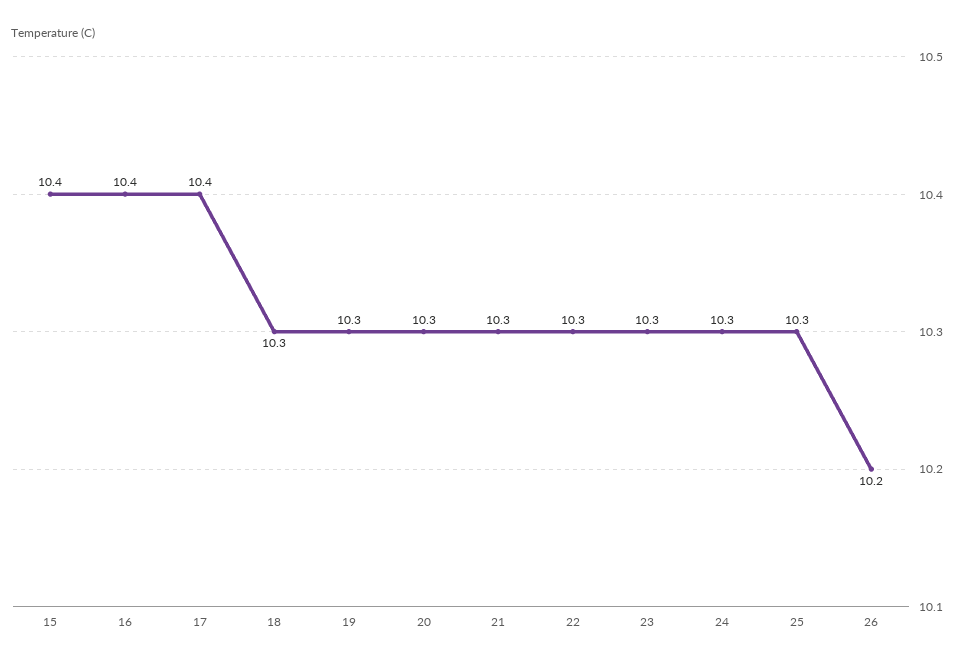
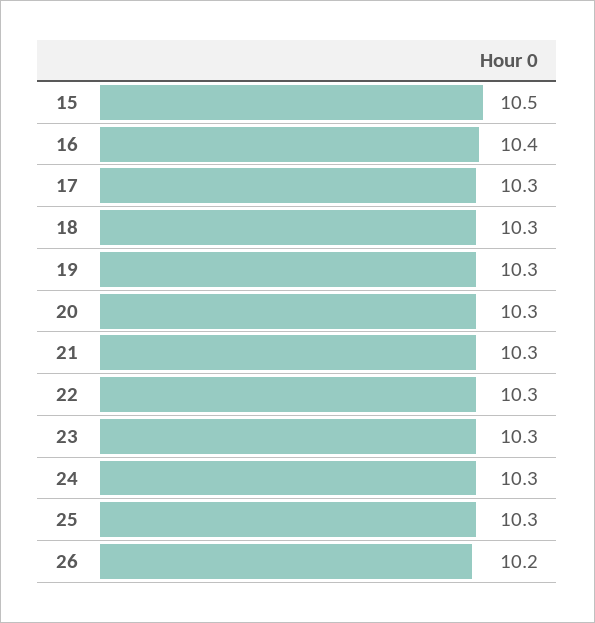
  {
-   "15": 10.4,
+   "15": 10.5,
    "16": 10.4,
-   "17": 10.4,
+   "17": 10.3,
    "18": 10.3,
    "19": 10.3,
    "20": 10.3,
    "21": 10.3,
    "22": 10.3,
    "23": 10.3,
    "24": 10.3,
    "25": 10.3,
    "26": 10.2
  }

